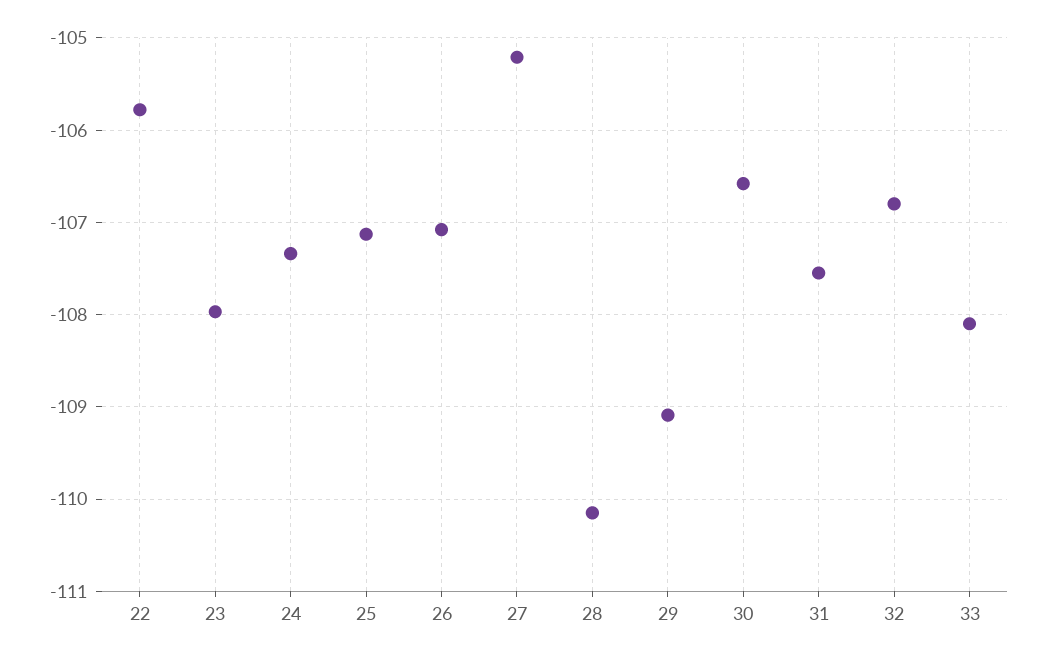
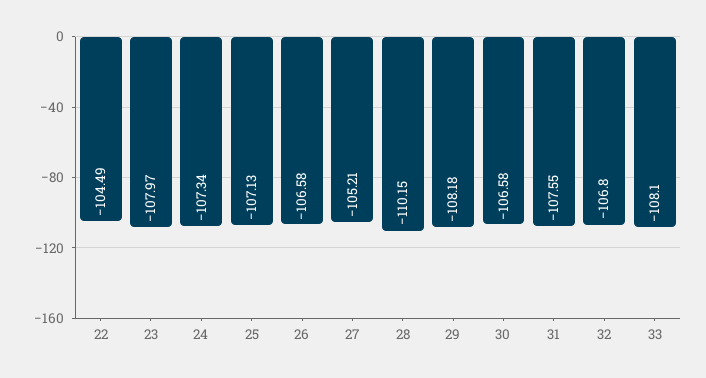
  {
-   "22": -105.8,
+   "22": -104.49,
    "23": -107.97,
    "24": -107.34,
    "25": -107.13,
-   "26": -107.1,
+   "26": -106.58,
    "27": -105.21,
    "28": -110.15,
-   "29": -109.1,
+   "29": -108.18,
    "30": -106.58,
    "31": -107.55,
    "32": -106.8,
    "33": -108.1
  }

